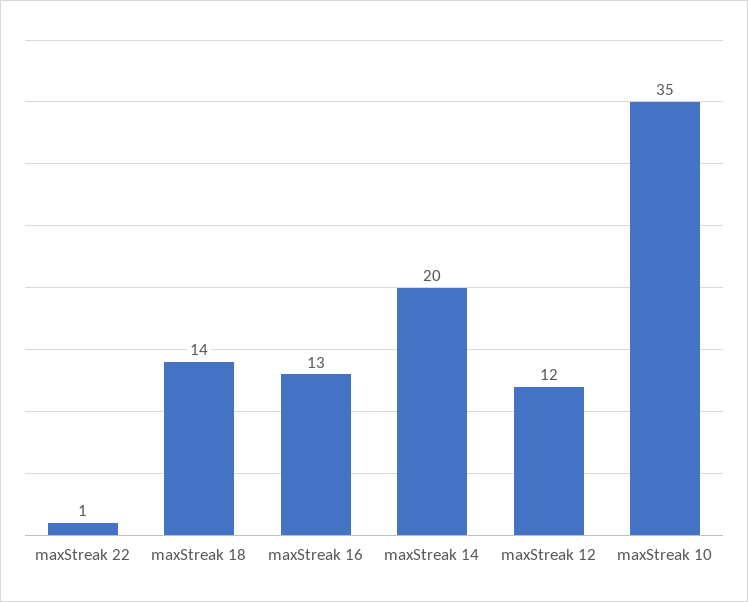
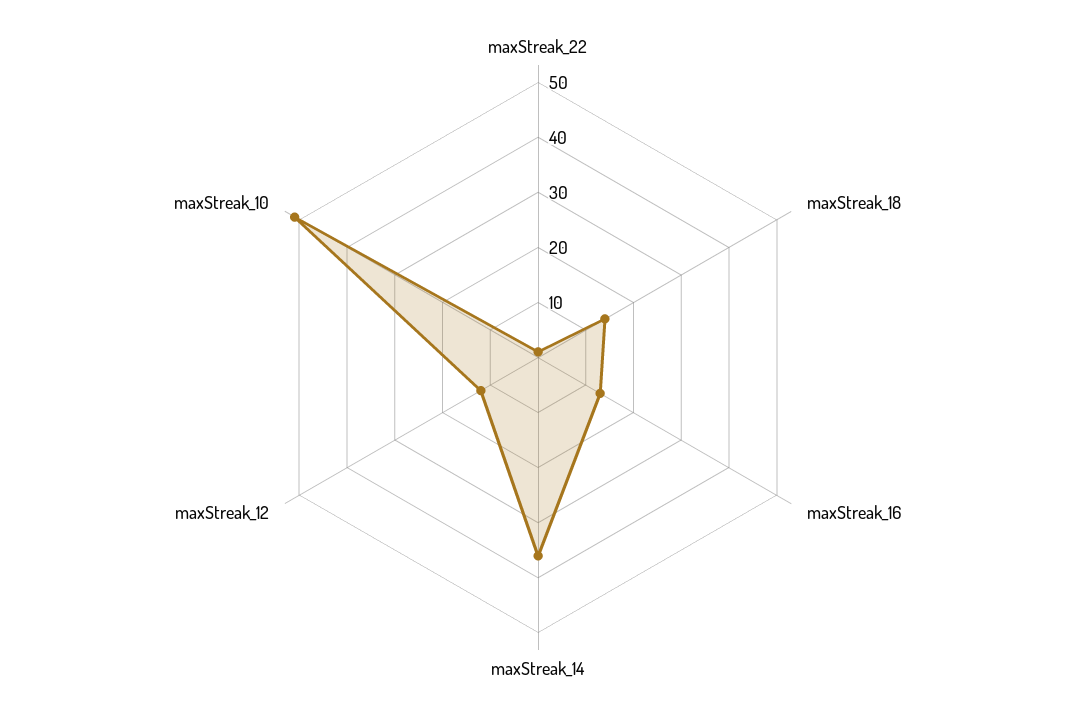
  {
    "maxStreak 22": 1,
    "maxStreak 18": 14,
    "maxStreak 16": 13,
-   "maxStreak 14": 20,
+   "maxStreak 14": 35,
    "maxStreak 12": 12,
-   "maxStreak 10": 35
+   "maxStreak 10": 50
  }

